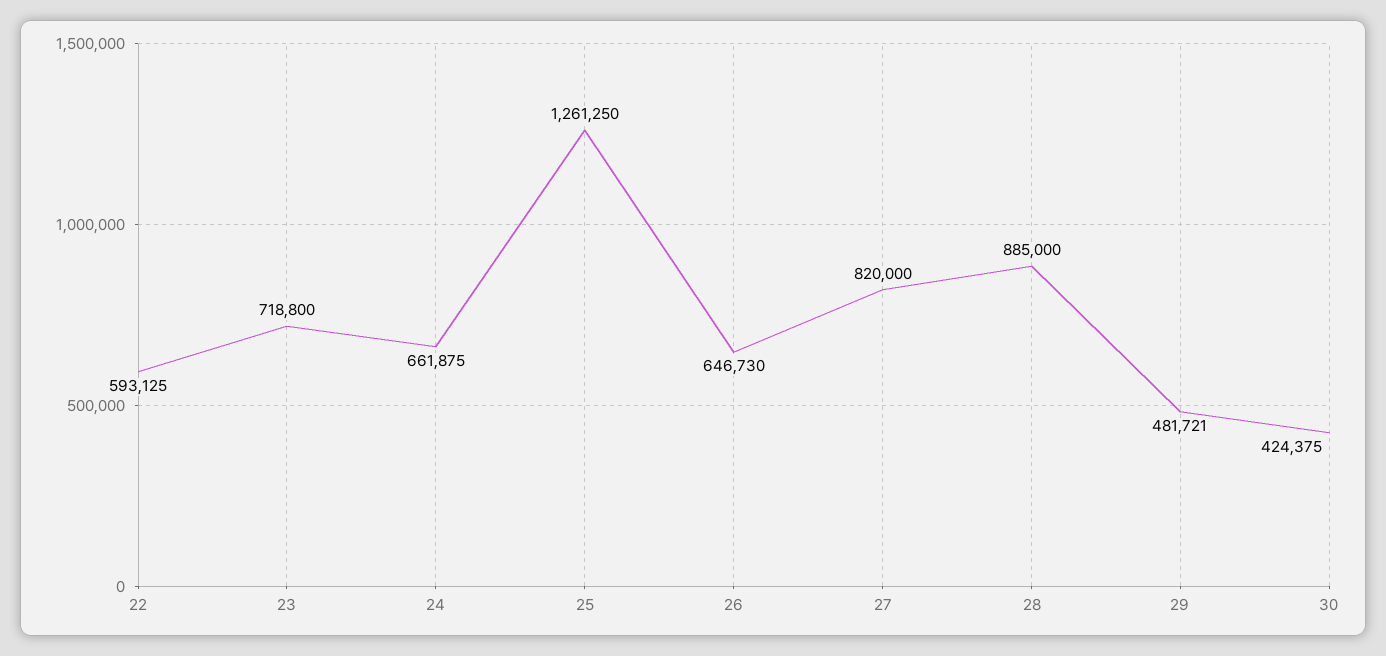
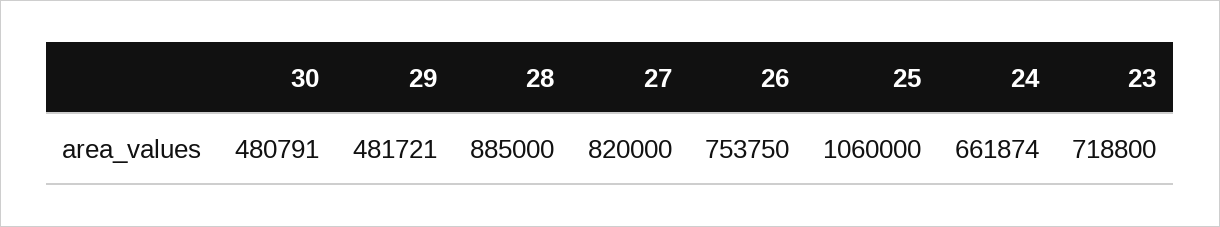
  {
-   "22": 593125,
    "23": 718800,
-   "24": 661875,
+   "24": 661874,
-   "25": 1261250,
+   "25": 1060000,
-   "26": 646730,
+   "26": 753750,
    "27": 820000,
    "28": 885000,
    "29": 481721,
-   "30": 424375
+   "30": 480791
  }

